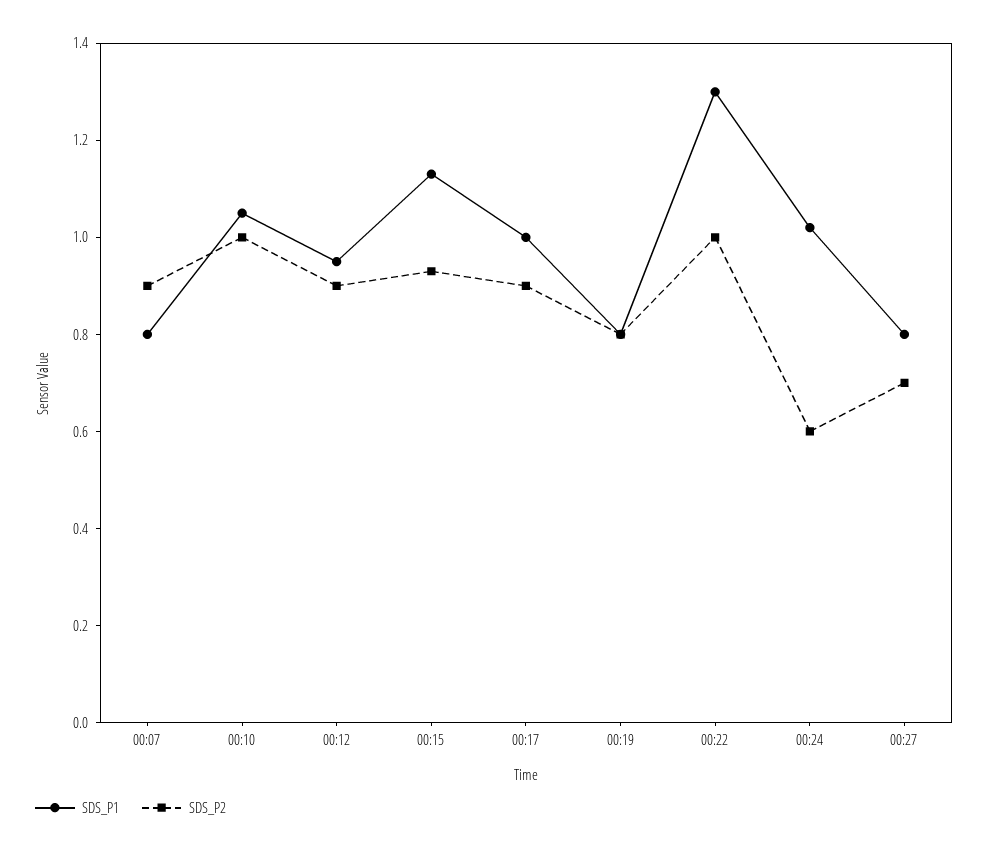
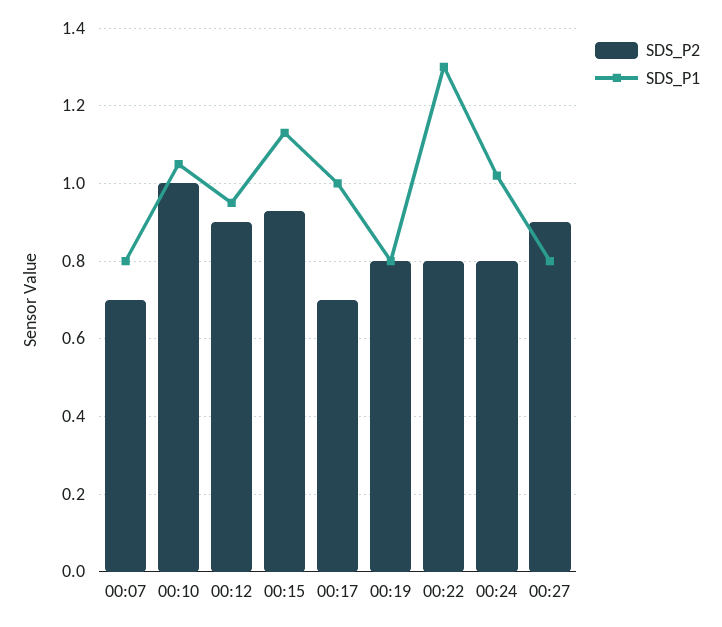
  {
    "SDS_P1": {
      "00:07": 0.8,
      "00:10": 1.05,
      "00:12": 0.95,
      "00:15": 1.15,
      "00:17": 1,
      "00:19": 0.8,
      "00:22": 1.3,
      "00:24": 1,
      "00:27": 0.8
    },
    "SDS_P2": {
-     "00:07": 0.9,
+     "00:07": 0.7,
      "00:10": 1,
      "00:12": 0.9,
      "00:15": 0.95,
-     "00:17": 0.9,
+     "00:17": 0.7,
      "00:19": 0.8,
-     "00:22": 1,
+     "00:22": 0.8,
-     "00:24": 0.6,
+     "00:24": 0.8,
-     "00:27": 0.7
+     "00:27": 0.9
    }
  }

